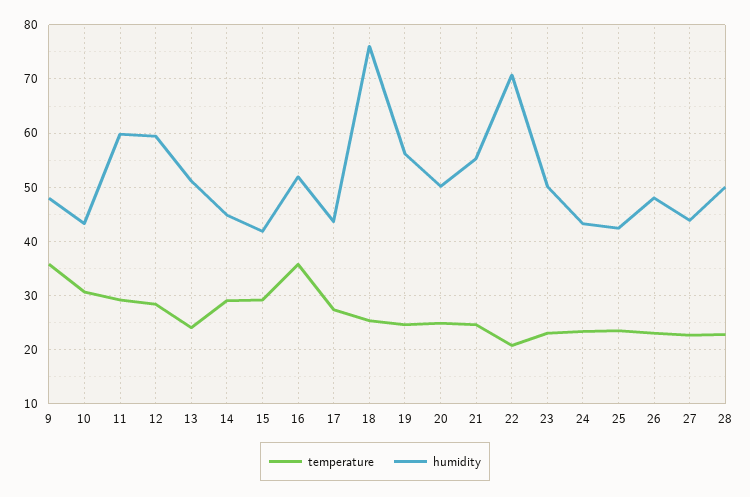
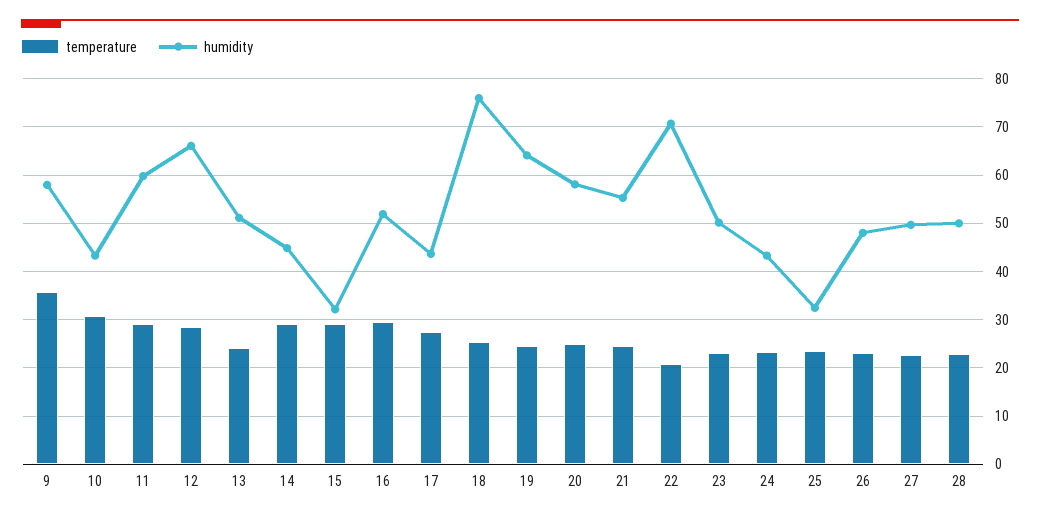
  {
    "temperature": {
      "9": 36,
      "10": 30,
      "11": 30,
      "12": 28,
      "13": 24,
      "14": 30,
      "15": 30,
-     "16": 36,
+     "16": 30,
      "17": 28,
      "18": 26,
      "19": 24,
      "20": 24,
      "21": 24,
      "22": 20,
      "23": 24,
      "24": 24,
      "25": 24,
      "26": 24,
      "27": 22,
      "28": 22
    },
    "humidity": {
-     "9": 48,
+     "9": 58,
      "10": 44,
      "11": 60,
-     "12": 60,
+     "12": 66,
      "13": 52,
      "14": 44,
-     "15": 42,
+     "15": 32,
      "16": 52,
      "17": 44,
      "18": 76,
-     "19": 56,
+     "19": 64,
-     "20": 50,
+     "20": 58,
      "21": 56,
      "22": 70,
      "23": 50,
      "24": 44,
-     "25": 42,
+     "25": 32,
      "26": 48,
-     "27": 44,
+     "27": 50,
      "28": 50
    }
  }

